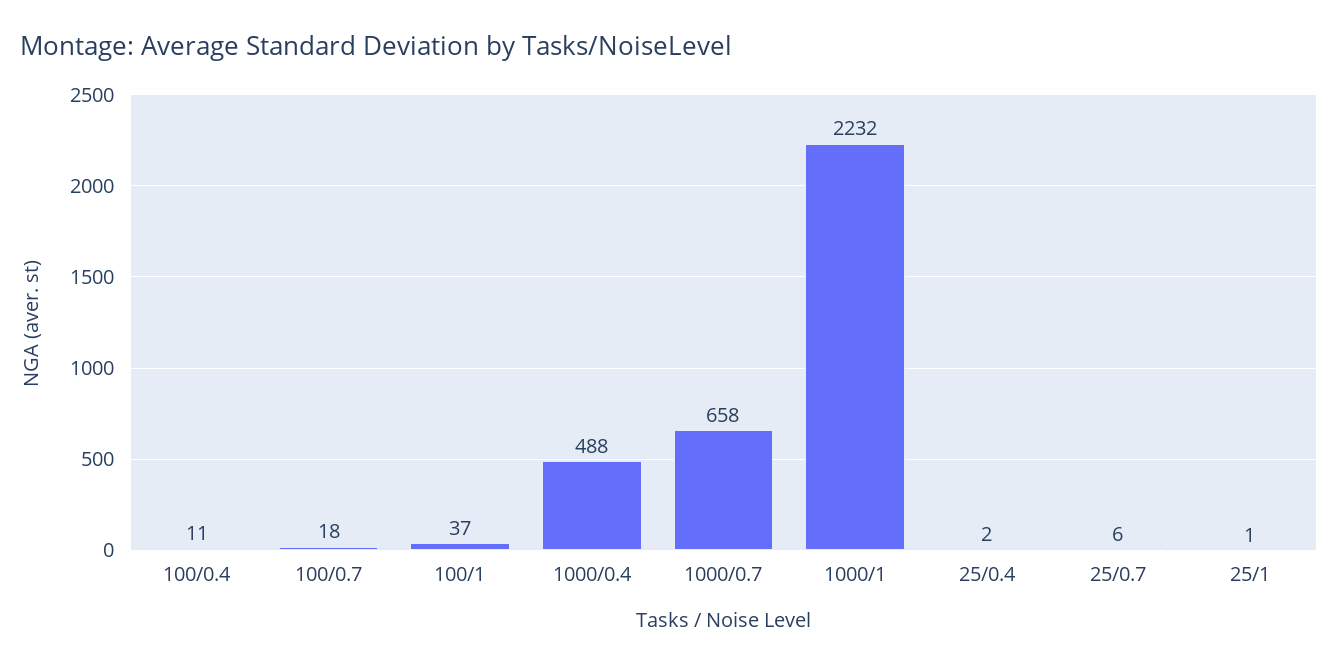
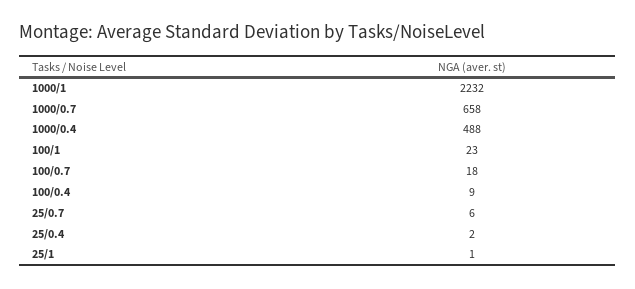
  {
-   "100/0.4": 11,
+   "100/0.4": 9,
    "100/0.7": 18,
-   "100/1": 37,
+   "100/1": 23,
    "1000/0.4": 488,
    "1000/0.7": 658,
    "1000/1": 2232,
    "25/0.4": 2,
    "25/0.7": 6,
    "25/1": 1
  }

